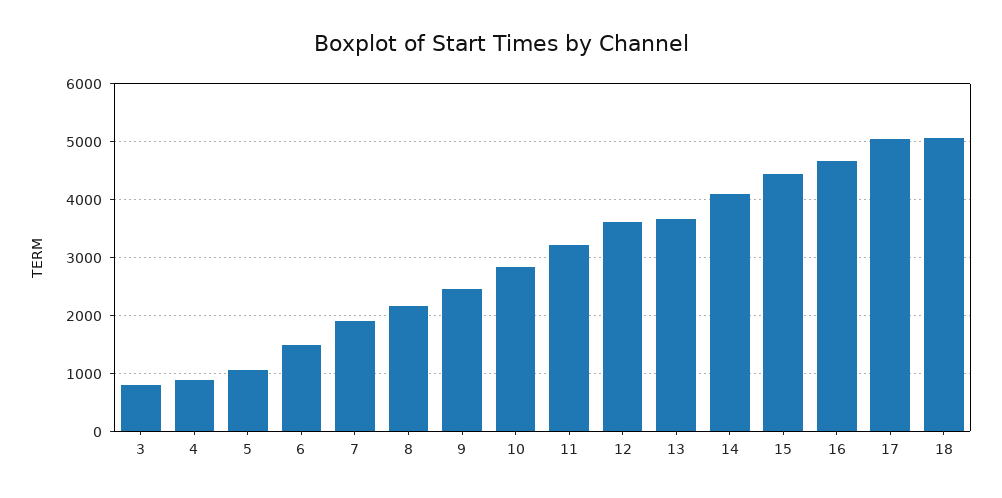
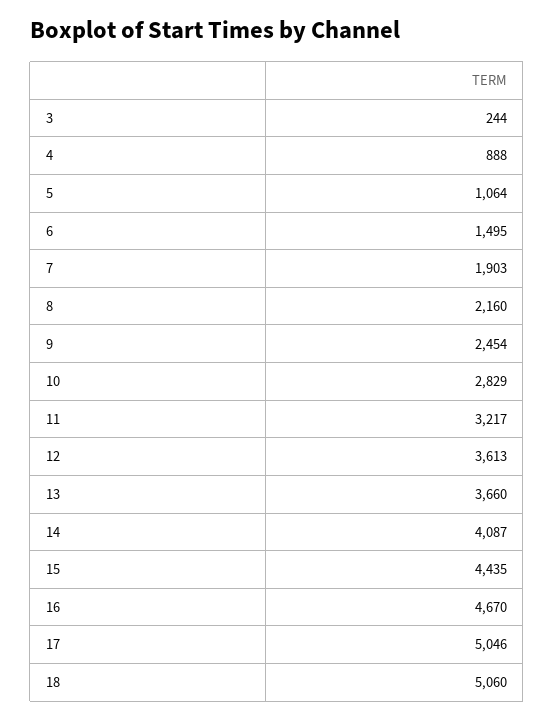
  {
-   "3": 800,
+   "3": 244,
    "4": 888,
    "5": 1064,
    "6": 1495,
    "7": 1903,
    "8": 2160,
    "9": 2454,
    "10": 2829,
    "11": 3217,
    "12": 3613,
    "13": 3660,
    "14": 4087,
    "15": 4435,
    "16": 4670,
    "17": 5046,
    "18": 5060
  }

